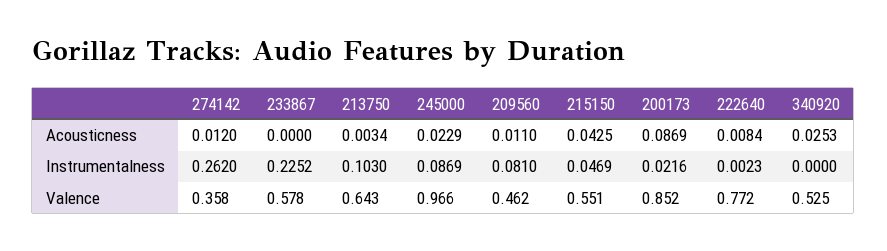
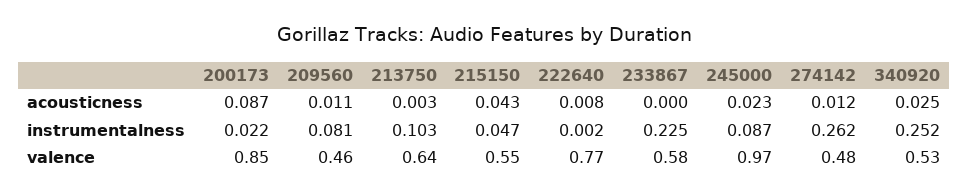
  {
    "274142": {
      "Acousticness": 0.012,
      "Instrumentalness": 0.262,
-     "Valence": 0.358
+     "Valence": 0.48
    },
    "233867": {
      "Acousticness": 0,
      "Instrumentalness": 0.2252,
      "Valence": 0.578
    },
    "213750": {
      "Acousticness": 0.0034,
      "Instrumentalness": 0.103,
      "Valence": 0.643
    },
    "245000": {
      "Acousticness": 0.0229,
      "Instrumentalness": 0.0869,
      "Valence": 0.966
    },
    "209560": {
      "Acousticness": 0.011,
      "Instrumentalness": 0.081,
      "Valence": 0.462
    },
    "215150": {
      "Acousticness": 0.0425,
      "Instrumentalness": 0.0469,
      "Valence": 0.551
    },
    "200173": {
      "Acousticness": 0.0869,
      "Instrumentalness": 0.0216,
      "Valence": 0.852
    },
    "222640": {
      "Acousticness": 0.0084,
      "Instrumentalness": 0.0023,
      "Valence": 0.772
    },
    "340920": {
      "Acousticness": 0.0253,
-     "Instrumentalness": 0,
+     "Instrumentalness": 0.252,
      "Valence": 0.525
    }
  }

